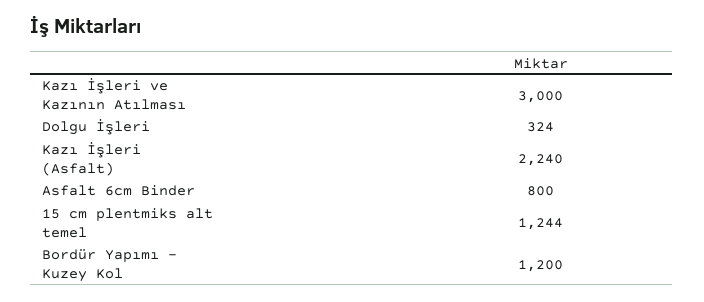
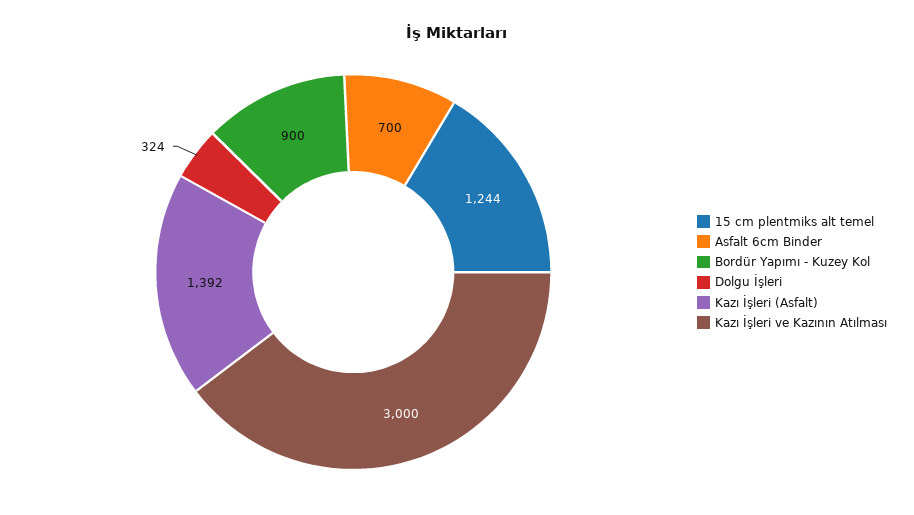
  {
    "Kazı İşleri ve Kazının Atılması": 3000,
    "Dolgu İşleri": 324,
-   "Kazı İşleri (Asfalt)": 2240,
+   "Kazı İşleri (Asfalt)": 1392,
-   "Asfalt 6cm Binder": 800,
+   "Asfalt 6cm Binder": 700,
    "15 cm plentmiks alt temel": 1244,
-   "Bordür Yapımı - Kuzey Kol": 1200
+   "Bordür Yapımı - Kuzey Kol": 900
  }

